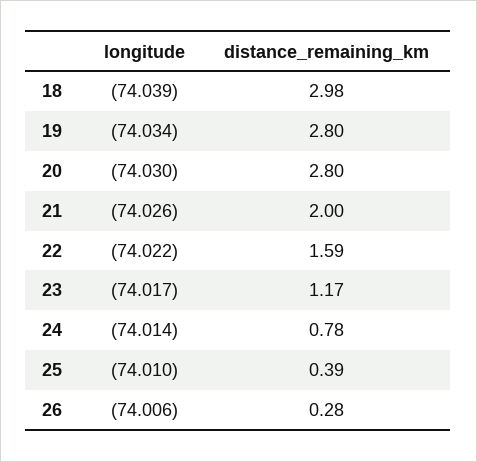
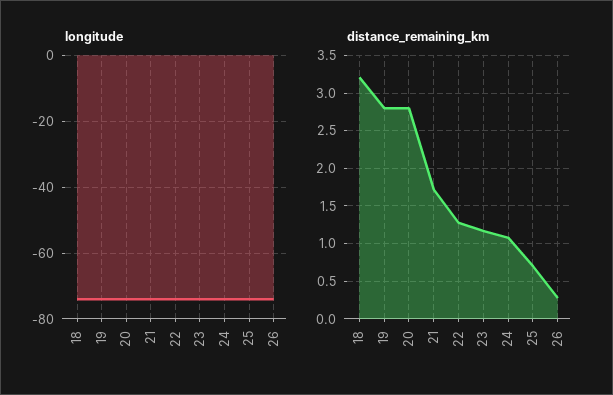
  {
    "longitude": {
      "18": -74.039,
      "19": -74.034,
      "20": -74.03,
      "21": -74.026,
      "22": -74.022,
      "23": -74.017,
      "24": -74.014,
      "25": -74.01,
      "26": -74.006
    },
    "distance_remaining_km": {
-     "18": 2.98,
+     "18": 3.2,
      "19": 2.8,
      "20": 2.8,
-     "21": 2,
+     "21": 1.7,
-     "22": 1.59,
+     "22": 1.3,
      "23": 1.17,
-     "24": 0.78,
+     "24": 1.1,
-     "25": 0.39,
+     "25": 0.7,
      "26": 0.28
    }
  }

